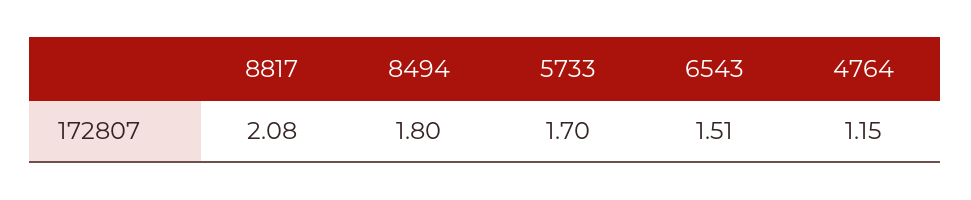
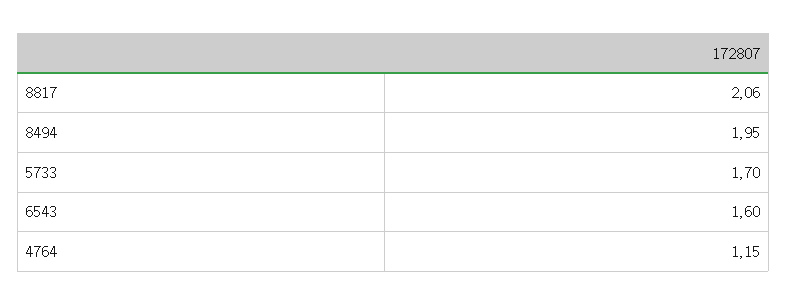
  {
-   "8817": 2.08,
+   "8817": 2.06,
-   "8494": 1.8,
+   "8494": 1.95,
    "5733": 1.7,
-   "6543": 1.51,
+   "6543": 1.6,
    "4764": 1.15
  }

